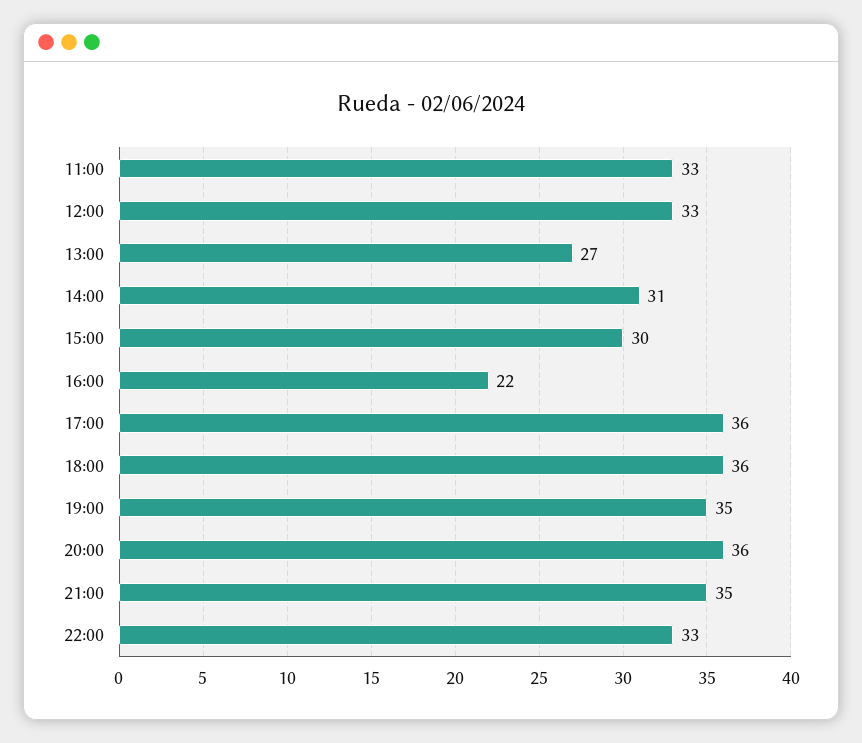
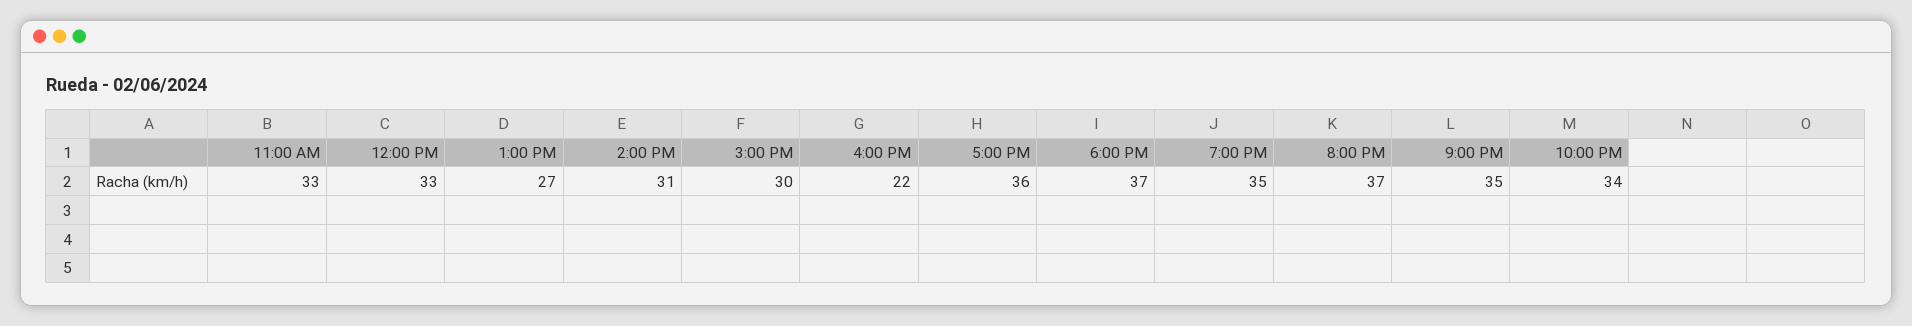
  {
    "11:00": 33,
    "12:00": 33,
    "13:00": 27,
    "14:00": 31,
    "15:00": 30,
    "16:00": 22,
    "17:00": 36,
-   "18:00": 36,
+   "18:00": 37,
    "19:00": 35,
-   "20:00": 36,
+   "20:00": 37,
    "21:00": 35,
-   "22:00": 33
+   "22:00": 34
  }

